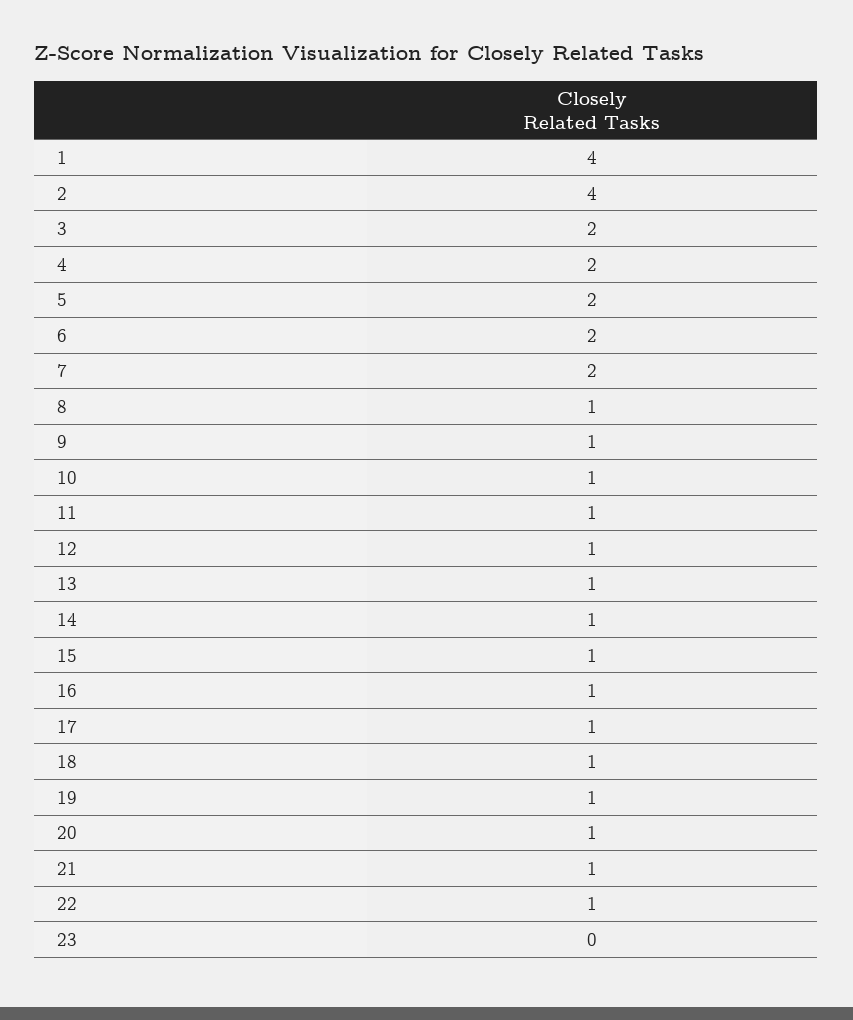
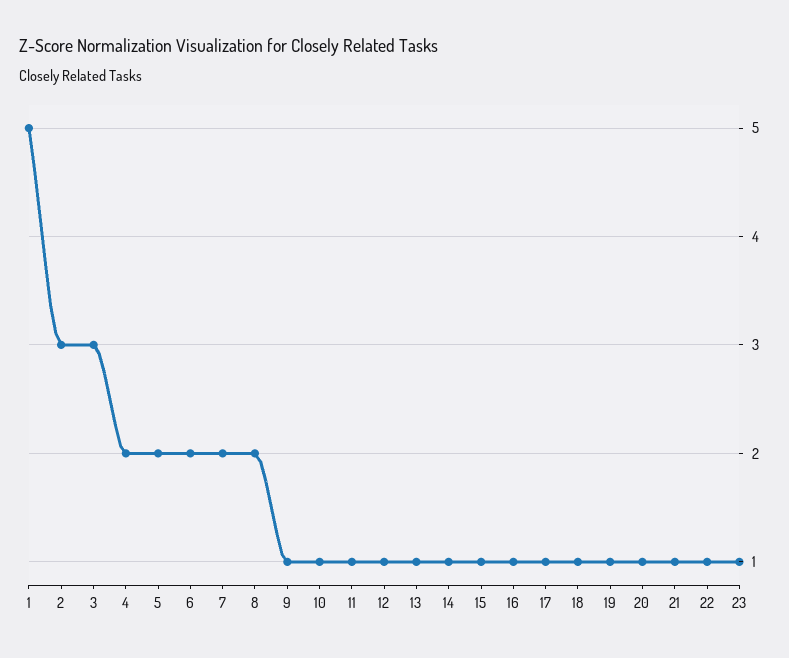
  {
-   "1": 4,
+   "1": 5,
-   "2": 4,
+   "2": 3,
-   "3": 2,
+   "3": 3,
    "4": 2,
    "5": 2,
    "6": 2,
    "7": 2,
-   "8": 1,
+   "8": 2,
    "9": 1,
    "10": 1,
    "11": 1,
    "12": 1,
    "13": 1,
    "14": 1,
    "15": 1,
    "16": 1,
    "17": 1,
    "18": 1,
    "19": 1,
    "20": 1,
    "21": 1,
    "22": 1,
-   "23": 0
+   "23": 1
  }

